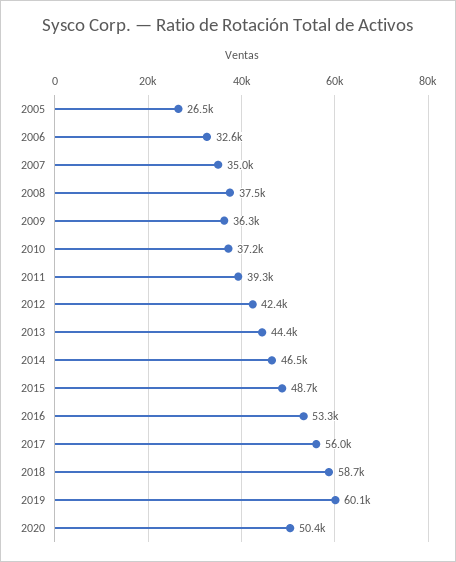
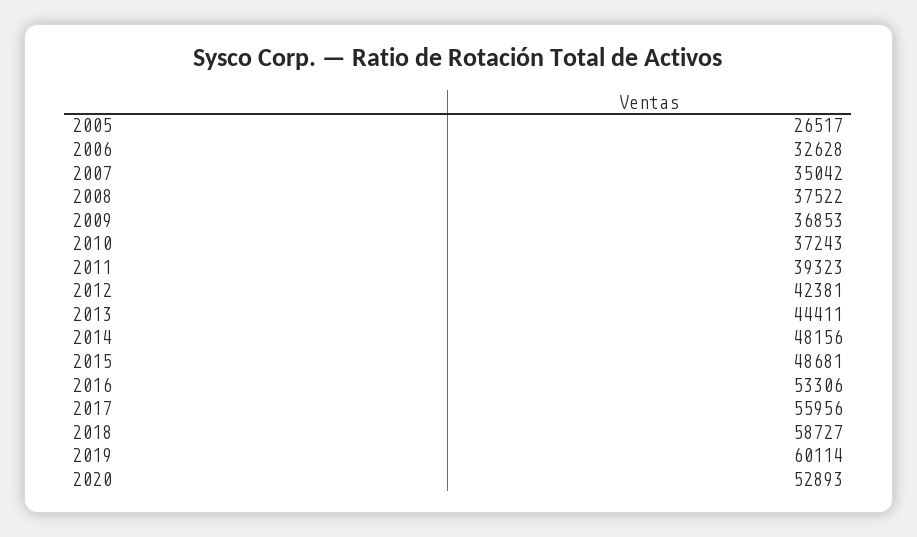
  {
    "2005": 26517,
    "2006": 32628,
    "2007": 35042,
    "2008": 37522,
-   "2009": 36300,
+   "2009": 36853,
    "2010": 37243,
    "2011": 39323,
    "2012": 42381,
    "2013": 44411,
-   "2014": 46500,
+   "2014": 48156,
    "2015": 48681,
    "2016": 53306,
    "2017": 55956,
    "2018": 58727,
    "2019": 60114,
-   "2020": 50400
+   "2020": 52893
  }

